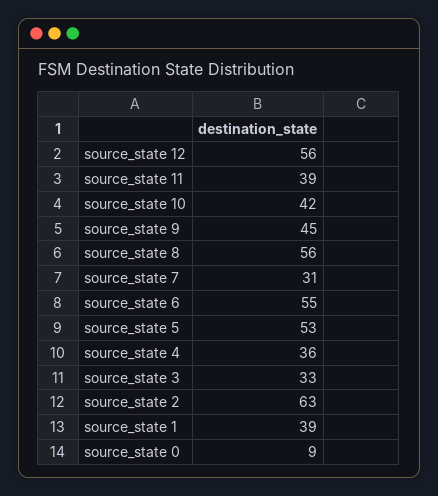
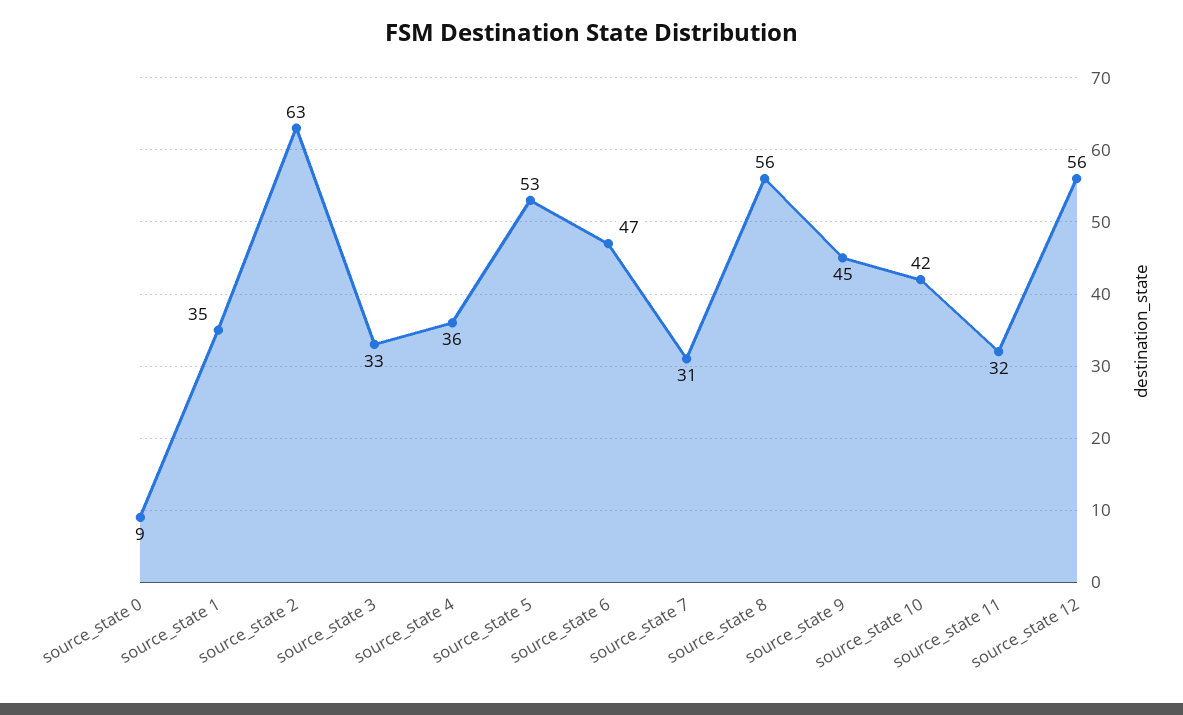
  {
    "source_state 12": 56,
-   "source_state 11": 39,
+   "source_state 11": 32,
    "source_state 10": 42,
    "source_state 9": 45,
    "source_state 8": 56,
    "source_state 7": 31,
-   "source_state 6": 55,
+   "source_state 6": 47,
    "source_state 5": 53,
    "source_state 4": 36,
    "source_state 3": 33,
    "source_state 2": 63,
-   "source_state 1": 39,
+   "source_state 1": 35,
    "source_state 0": 9
  }

